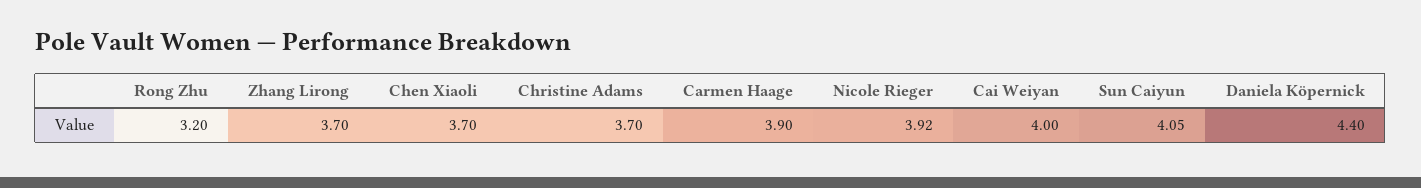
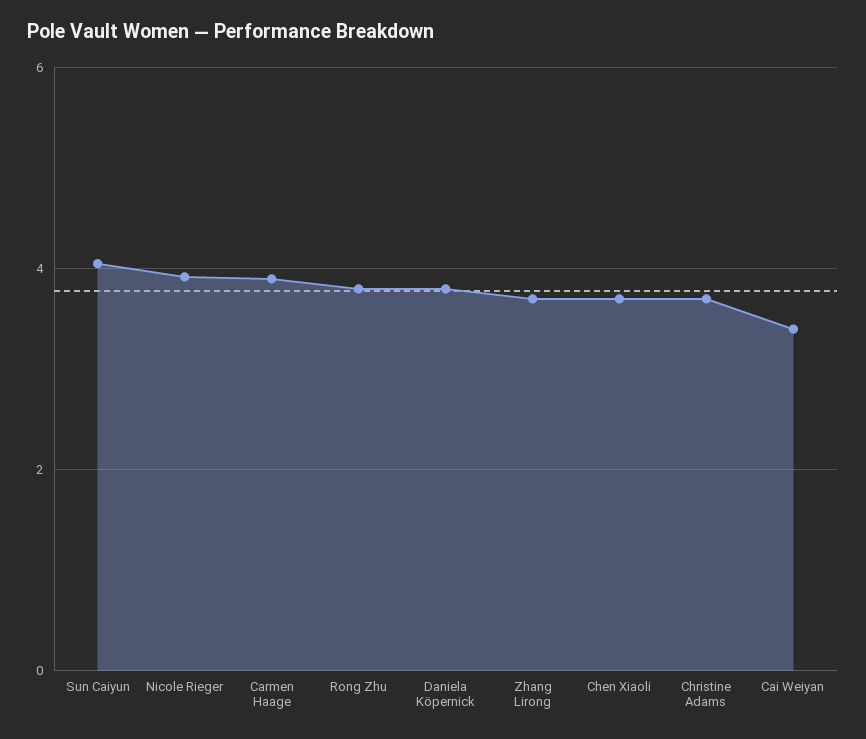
  {
-   "Rong Zhu": 3.2,
+   "Rong Zhu": 3.8,
    "Zhang Lirong": 3.7,
    "Chen Xiaoli": 3.7,
    "Christine Adams": 3.7,
    "Carmen Haage": 3.9,
    "Nicole Rieger": 3.92,
-   "Cai Weiyan": 4,
+   "Cai Weiyan": 3.4,
    "Sun Caiyun": 4.05,
-   "Daniela Köpernick": 4.4
+   "Daniela Köpernick": 3.8
  }

